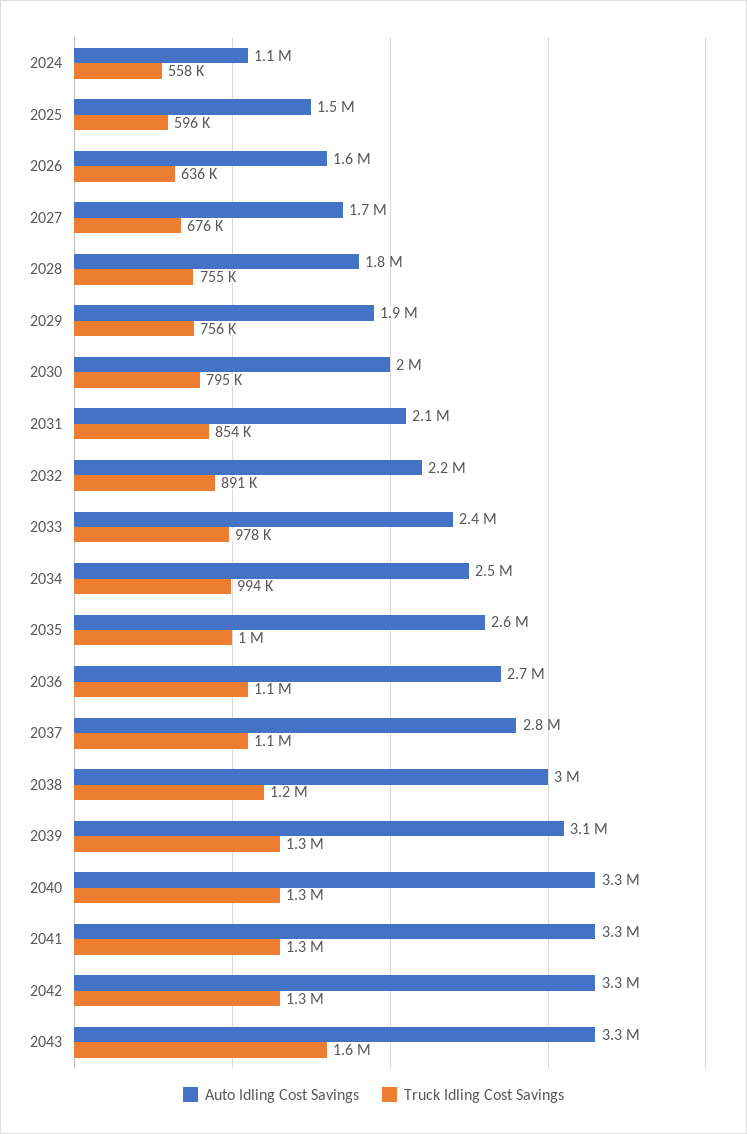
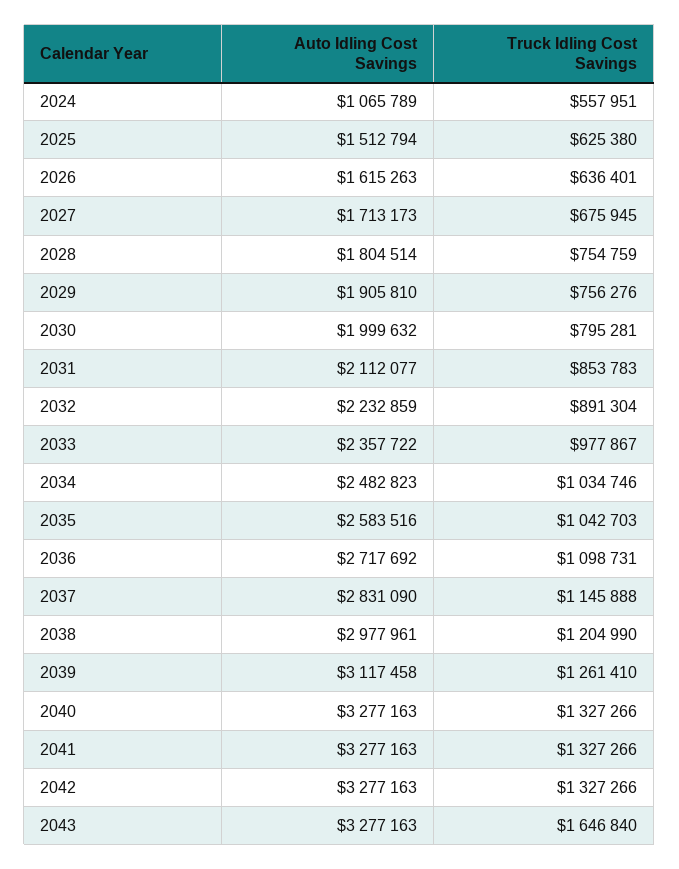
  {
    "Auto Idling Cost Savings": {
      "2024": 1065789,
      "2025": 1512794,
      "2026": 1615263,
      "2027": 1713173,
      "2028": 1804514,
      "2029": 1905810,
      "2030": 1999632,
      "2031": 2112077,
      "2032": 2232859,
      "2033": 2357722,
      "2034": 2482823,
      "2035": 2583516,
      "2036": 2717692,
      "2037": 2831090,
      "2038": 2977961,
      "2039": 3117458,
      "2040": 3277163,
      "2041": 3277163,
      "2042": 3277163,
      "2043": 3277163
    },
    "Truck Idling Cost Savings": {
      "2024": 557951,
-     "2025": 596000,
+     "2025": 625380,
      "2026": 636401,
      "2027": 675945,
      "2028": 754759,
      "2029": 756276,
      "2030": 795281,
      "2031": 853783,
      "2032": 891304,
      "2033": 977867,
-     "2034": 994000,
+     "2034": 1034746,
      "2035": 1042703,
      "2036": 1098731,
      "2037": 1145888,
      "2038": 1204990,
      "2039": 1261410,
      "2040": 1327266,
      "2041": 1327266,
      "2042": 1327266,
      "2043": 1646840
    }
  }

